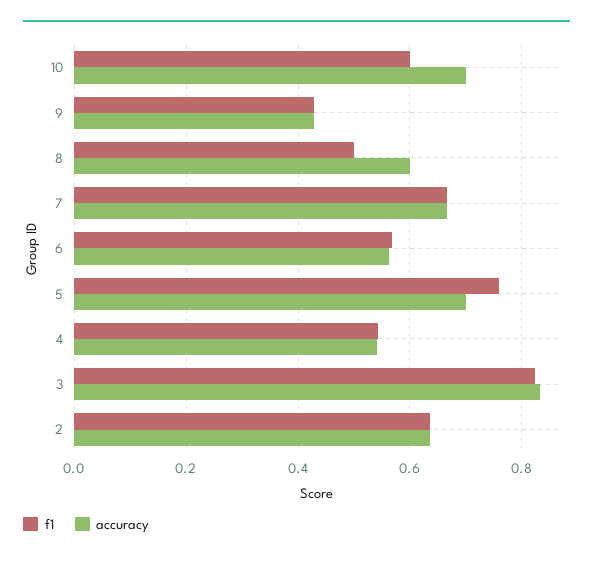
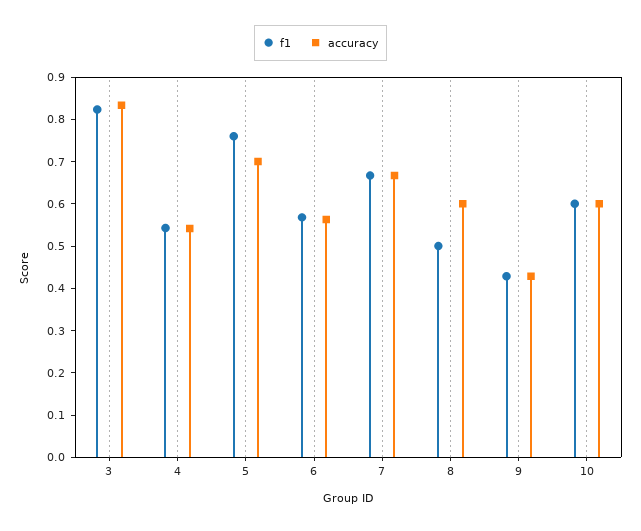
  {
    "f1": {
      "10": 0.6,
      "9": 0.42,
      "8": 0.5,
      "7": 0.66,
      "6": 0.56,
      "5": 0.76,
      "4": 0.54,
-     "3": 0.82,
+     "3": 0.82
-     "2": 0.64
    },
    "accuracy": {
-     "10": 0.7,
+     "10": 0.6,
      "9": 0.42,
      "8": 0.6,
      "7": 0.66,
      "6": 0.56,
      "5": 0.7,
      "4": 0.54,
-     "3": 0.84,
+     "3": 0.84
-     "2": 0.64
    }
  }

